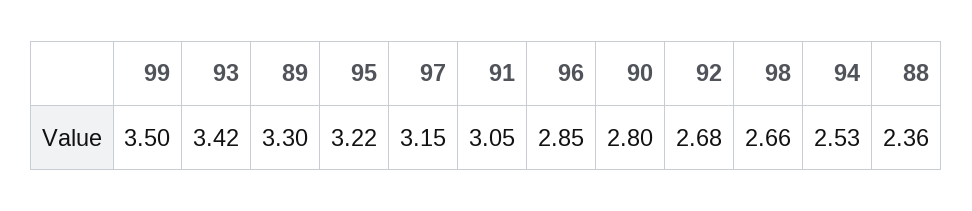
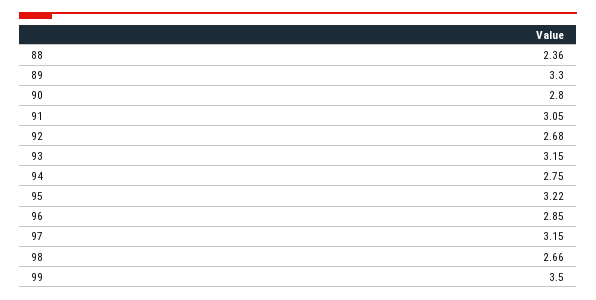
  {
    "99": 3.5,
-   "93": 3.42,
+   "93": 3.15,
    "89": 3.3,
    "95": 3.22,
    "97": 3.15,
    "91": 3.05,
    "96": 2.85,
    "90": 2.8,
    "92": 2.68,
    "98": 2.66,
-   "94": 2.53,
+   "94": 2.75,
    "88": 2.36
  }

